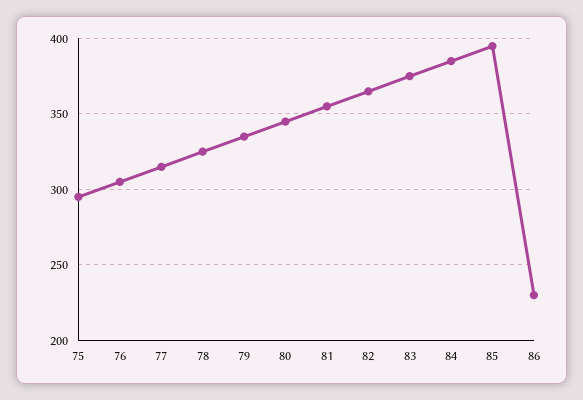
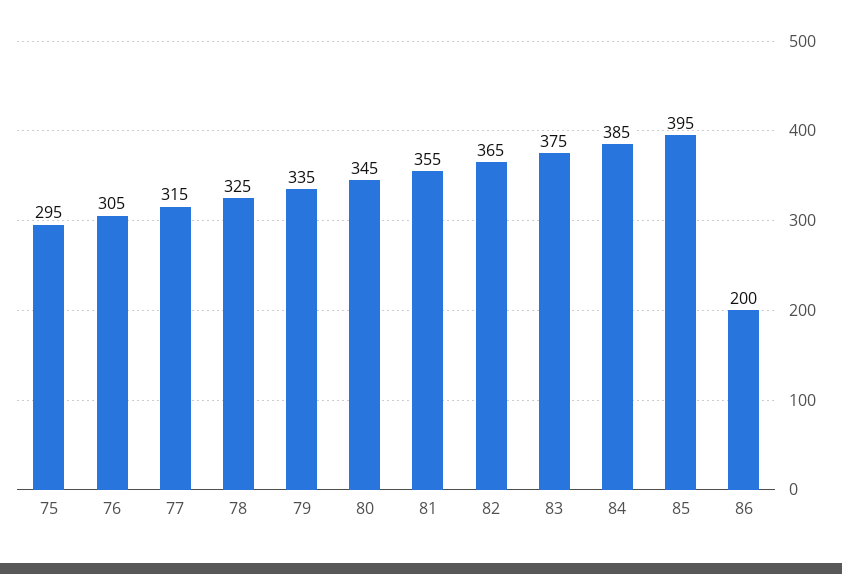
  {
    "75": 295,
    "76": 305,
    "77": 315,
    "78": 325,
    "79": 335,
    "80": 345,
    "81": 355,
    "82": 365,
    "83": 375,
    "84": 385,
    "85": 395,
-   "86": 230
+   "86": 200
  }

